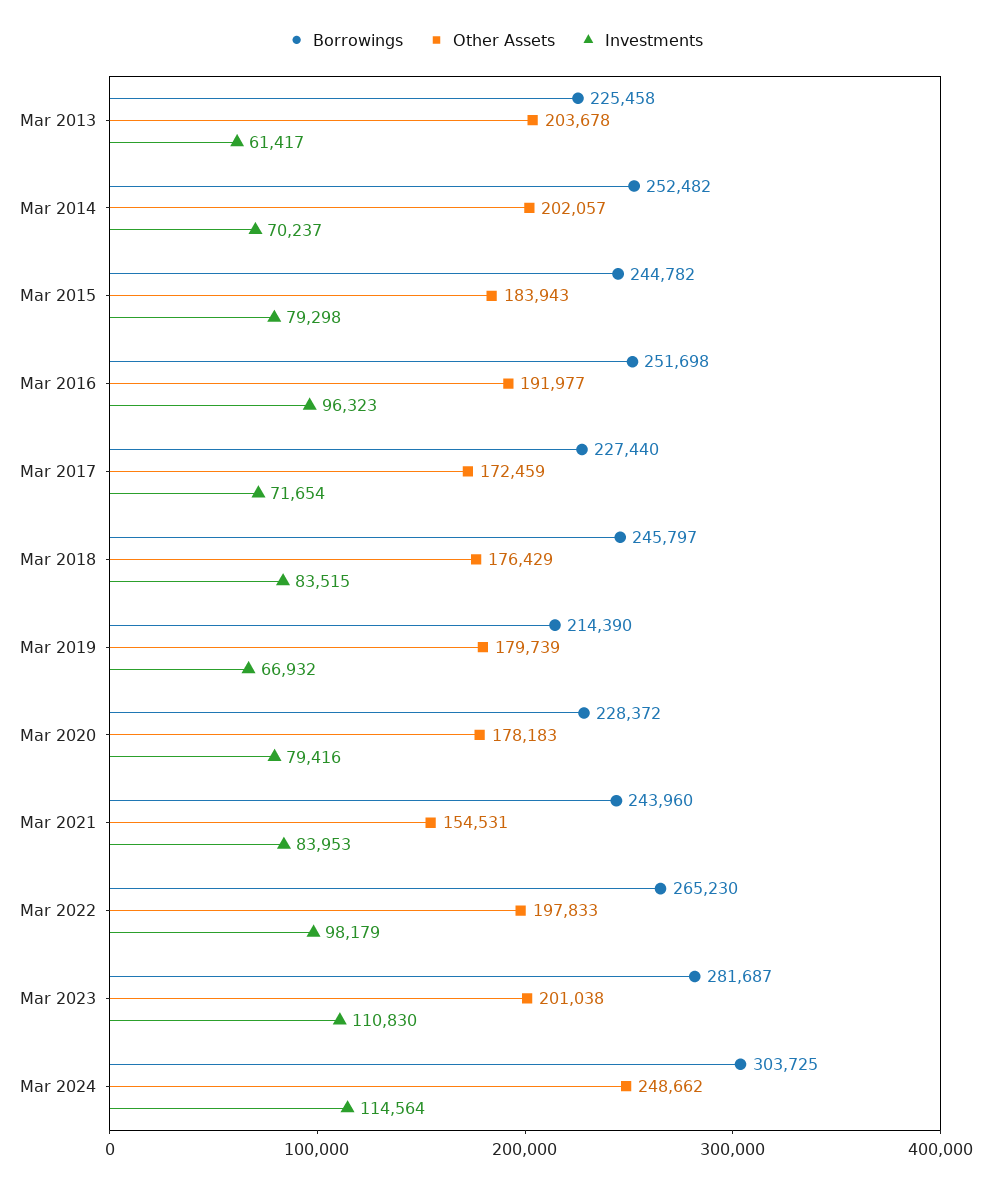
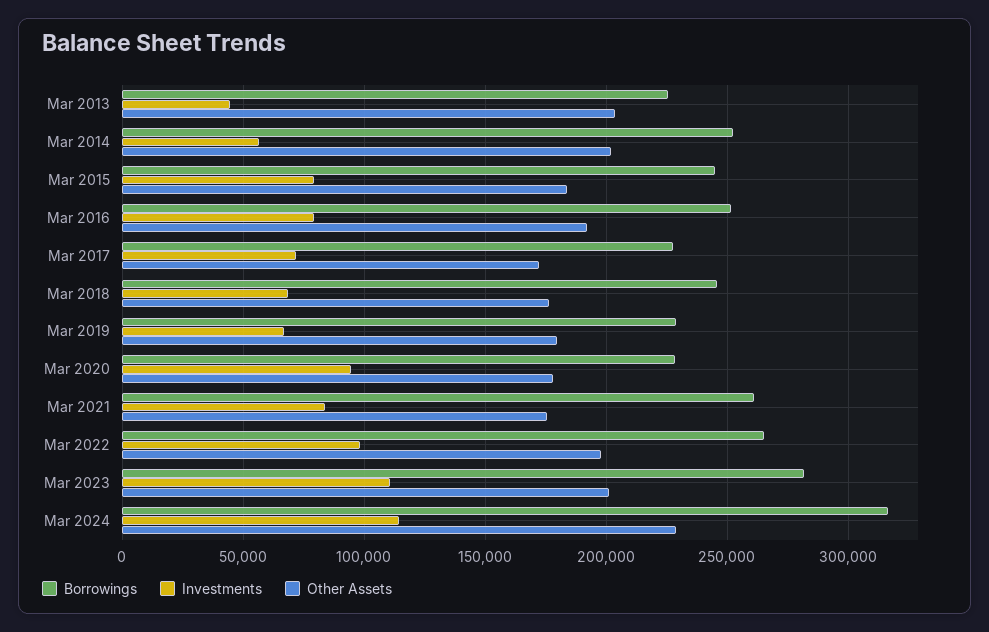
  {
    "Borrowings": {
      "Mar 2013": 225458,
      "Mar 2014": 252482,
      "Mar 2015": 244782,
      "Mar 2016": 251698,
      "Mar 2017": 227440,
      "Mar 2018": 245797,
-     "Mar 2019": 214390,
+     "Mar 2019": 230000,
      "Mar 2020": 228372,
-     "Mar 2021": 243960,
+     "Mar 2021": 260000,
      "Mar 2022": 265230,
      "Mar 2023": 281687,
-     "Mar 2024": 303725
+     "Mar 2024": 315000
    },
    "Other Assets": {
      "Mar 2013": 203678,
      "Mar 2014": 202057,
      "Mar 2015": 183943,
      "Mar 2016": 191977,
      "Mar 2017": 172459,
      "Mar 2018": 176429,
      "Mar 2019": 179739,
      "Mar 2020": 178183,
-     "Mar 2021": 154531,
+     "Mar 2021": 175000,
      "Mar 2022": 197833,
      "Mar 2023": 201038,
-     "Mar 2024": 248662
+     "Mar 2024": 230000
    },
    "Investments": {
-     "Mar 2013": 61417,
+     "Mar 2013": 45000,
-     "Mar 2014": 70237,
+     "Mar 2014": 55000,
      "Mar 2015": 79298,
-     "Mar 2016": 96323,
+     "Mar 2016": 80000,
      "Mar 2017": 71654,
-     "Mar 2018": 83515,
+     "Mar 2018": 70000,
      "Mar 2019": 66932,
-     "Mar 2020": 79416,
+     "Mar 2020": 95000,
      "Mar 2021": 83953,
      "Mar 2022": 98179,
      "Mar 2023": 110830,
      "Mar 2024": 114564
    }
  }

